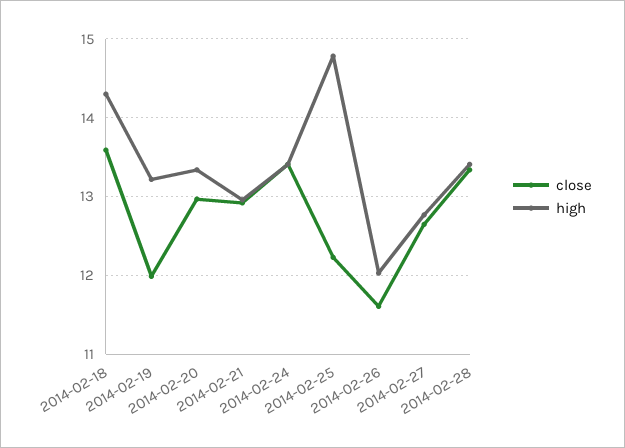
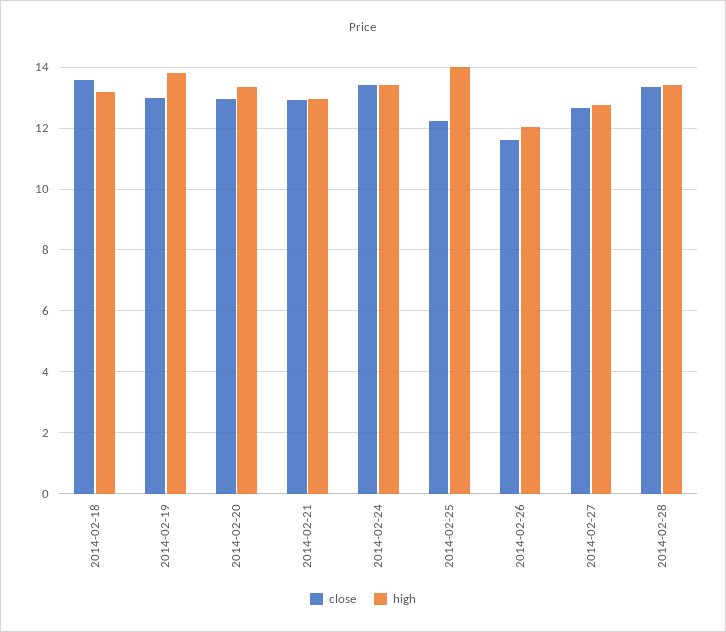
  {
    "close": {
      "2014-02-18": 13.6,
-     "2014-02-19": 12,
+     "2014-02-19": 13,
      "2014-02-20": 13,
      "2014-02-21": 12.9,
      "2014-02-24": 13.4,
      "2014-02-25": 12.2,
      "2014-02-26": 11.6,
      "2014-02-27": 12.7,
      "2014-02-28": 13.3
    },
    "high": {
-     "2014-02-18": 14.3,
+     "2014-02-18": 13.2,
-     "2014-02-19": 13.2,
+     "2014-02-19": 13.8,
      "2014-02-20": 13.3,
      "2014-02-21": 13,
      "2014-02-24": 13.4,
-     "2014-02-25": 14.8,
+     "2014-02-25": 14,
      "2014-02-26": 12,
      "2014-02-27": 12.8,
      "2014-02-28": 13.4
    }
  }

